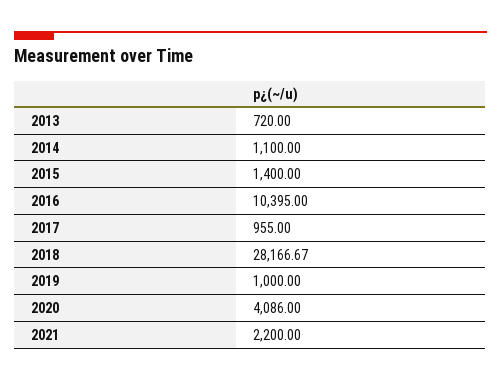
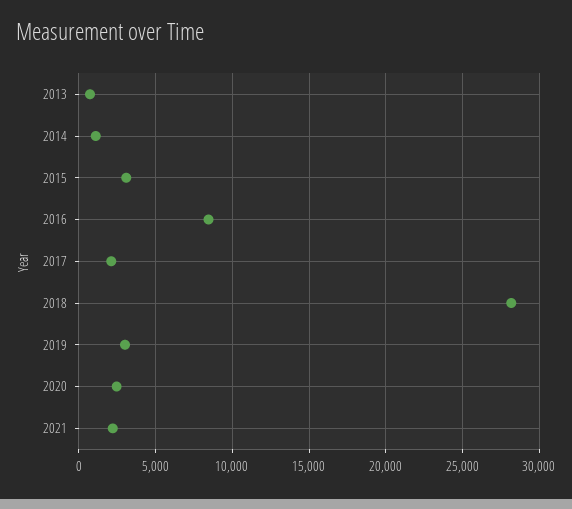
  {
    "2013": 720,
    "2014": 1100,
-   "2015": 1400,
+   "2015": 3000,
-   "2016": 10395,
+   "2016": 8500,
-   "2017": 955,
+   "2017": 2000,
    "2018": 28166.67,
-   "2019": 1000,
+   "2019": 3000,
-   "2020": 4086,
+   "2020": 2500,
    "2021": 2200
  }

